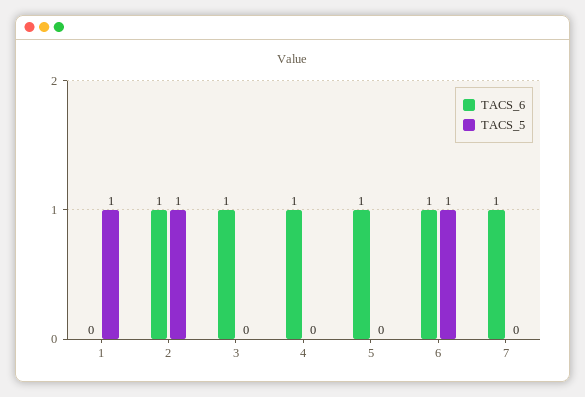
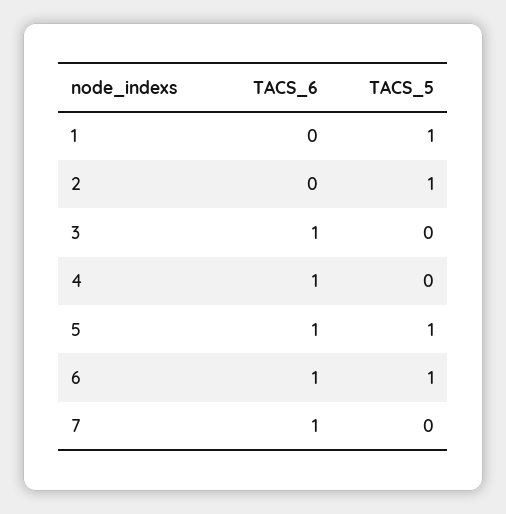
  {
    "TACS_6": {
      "1": 0,
-     "2": 1,
+     "2": 0,
      "3": 1,
      "4": 1,
      "5": 1,
      "6": 1,
      "7": 1
    },
    "TACS_5": {
      "1": 1,
      "2": 1,
      "3": 0,
      "4": 0,
-     "5": 0,
+     "5": 1,
      "6": 1,
      "7": 0
    }
  }

